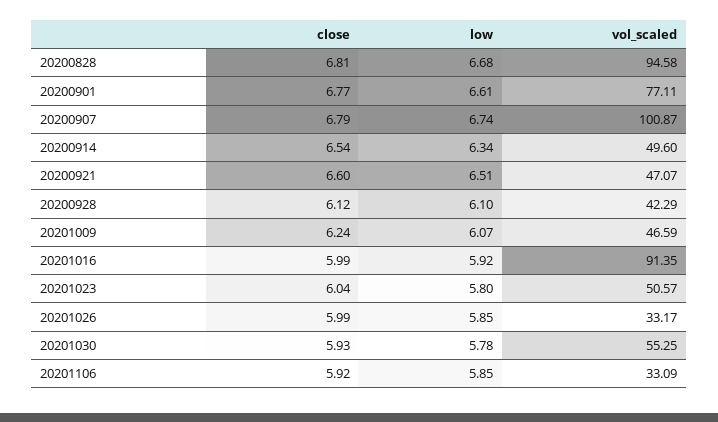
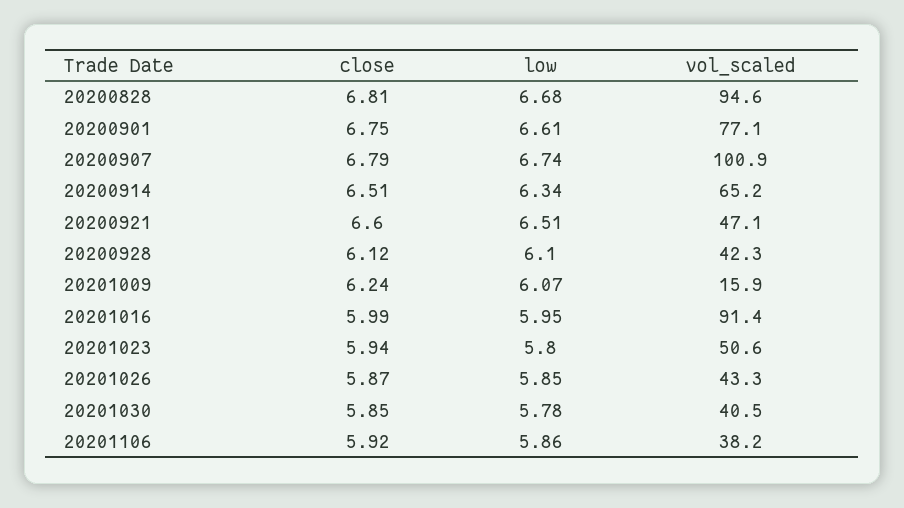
  {
    "close": {
      "20200828": 6.81,
-     "20200901": 6.77,
+     "20200901": 6.75,
      "20200907": 6.79,
-     "20200914": 6.54,
+     "20200914": 6.51,
      "20200921": 6.6,
      "20200928": 6.12,
      "20201009": 6.24,
      "20201016": 5.99,
-     "20201023": 6.04,
+     "20201023": 5.94,
-     "20201026": 5.99,
+     "20201026": 5.87,
-     "20201030": 5.93,
+     "20201030": 5.85,
      "20201106": 5.92
    },
    "low": {
      "20200828": 6.68,
      "20200901": 6.61,
      "20200907": 6.74,
      "20200914": 6.34,
      "20200921": 6.51,
      "20200928": 6.1,
      "20201009": 6.07,
-     "20201016": 5.92,
+     "20201016": 5.95,
      "20201023": 5.8,
      "20201026": 5.85,
      "20201030": 5.78,
-     "20201106": 5.85
+     "20201106": 5.86
    },
    "vol_scaled": {
      "20200828": 94.58,
      "20200901": 77.11,
      "20200907": 100.87,
-     "20200914": 49.6,
+     "20200914": 65.2,
      "20200921": 47.07,
      "20200928": 42.29,
-     "20201009": 46.59,
+     "20201009": 15.9,
      "20201016": 91.35,
      "20201023": 50.57,
-     "20201026": 33.17,
+     "20201026": 43.3,
-     "20201030": 55.25,
+     "20201030": 40.5,
-     "20201106": 33.09
+     "20201106": 38.2
    }
  }

